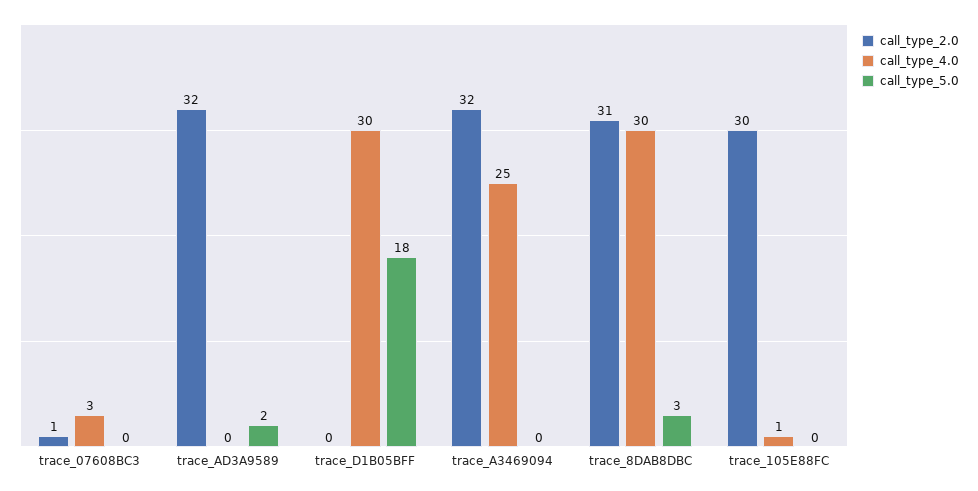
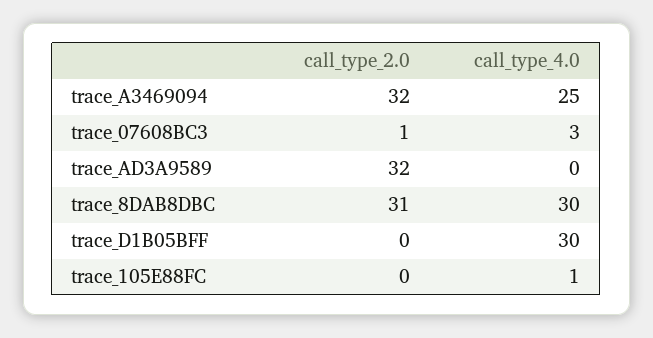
  {
    "call_type_2.0": {
      "trace_07608BC3": 1,
      "trace_AD3A9589": 32,
      "trace_D1B05BFF": 0,
      "trace_A3469094": 32,
      "trace_8DAB8DBC": 31,
-     "trace_105E88FC": 30
+     "trace_105E88FC": 0
    },
    "call_type_4.0": {
      "trace_07608BC3": 3,
      "trace_AD3A9589": 0,
      "trace_D1B05BFF": 30,
      "trace_A3469094": 25,
      "trace_8DAB8DBC": 30,
      "trace_105E88FC": 1
-   },
+   }
-   "call_type_5.0": {
-     "trace_07608BC3": 0,
-     "trace_AD3A9589": 2,
-     "trace_D1B05BFF": 18,
-     "trace_A3469094": 0,
-     "trace_8DAB8DBC": 3,
-     "trace_105E88FC": 0
-   }
  }

